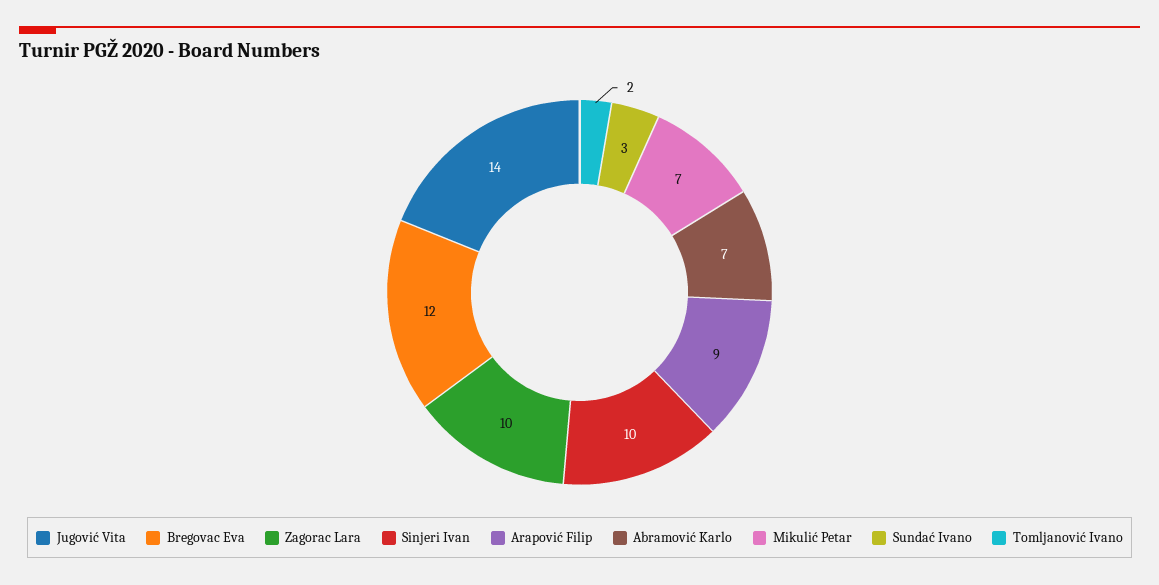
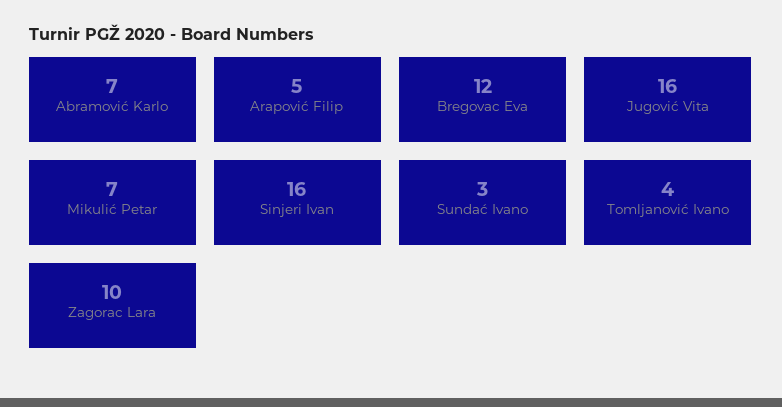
  {
-   "Jugović Vita": 14,
+   "Jugović Vita": 16,
    "Bregovac Eva": 12,
    "Zagorac Lara": 10,
-   "Sinjeri Ivan": 10,
+   "Sinjeri Ivan": 16,
-   "Arapović Filip": 9,
+   "Arapović Filip": 5,
    "Abramović Karlo": 7,
    "Mikulić Petar": 7,
    "Sundać Ivano": 3,
-   "Tomljanović Ivano": 2
+   "Tomljanović Ivano": 4
  }

